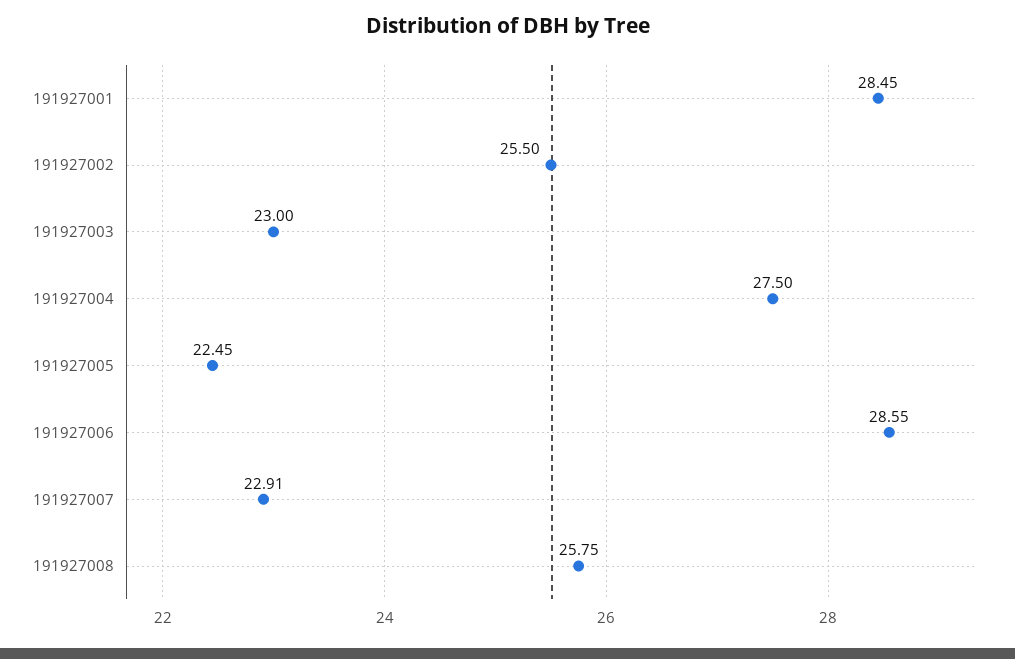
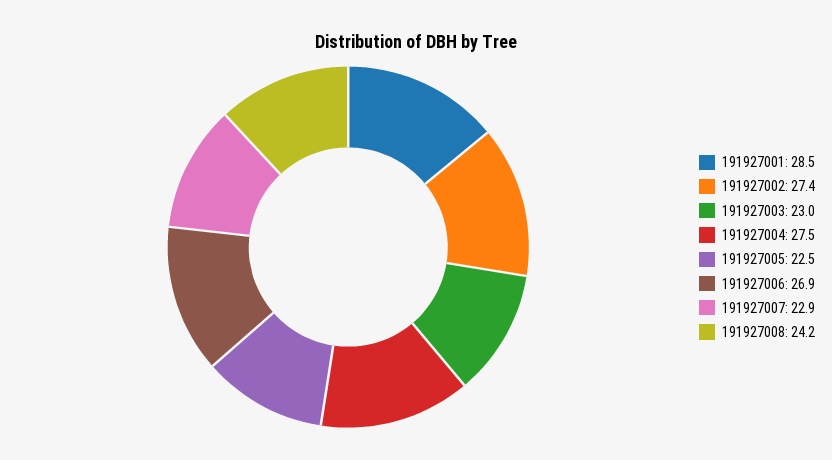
  {
    "191927001": 28.45,
-   "191927002": 25.5,
+   "191927002": 27.4,
    "191927003": 23,
    "191927004": 27.5,
    "191927005": 22.45,
-   "191927006": 28.55,
+   "191927006": 26.9,
    "191927007": 22.91,
-   "191927008": 25.75
+   "191927008": 24.2
  }

